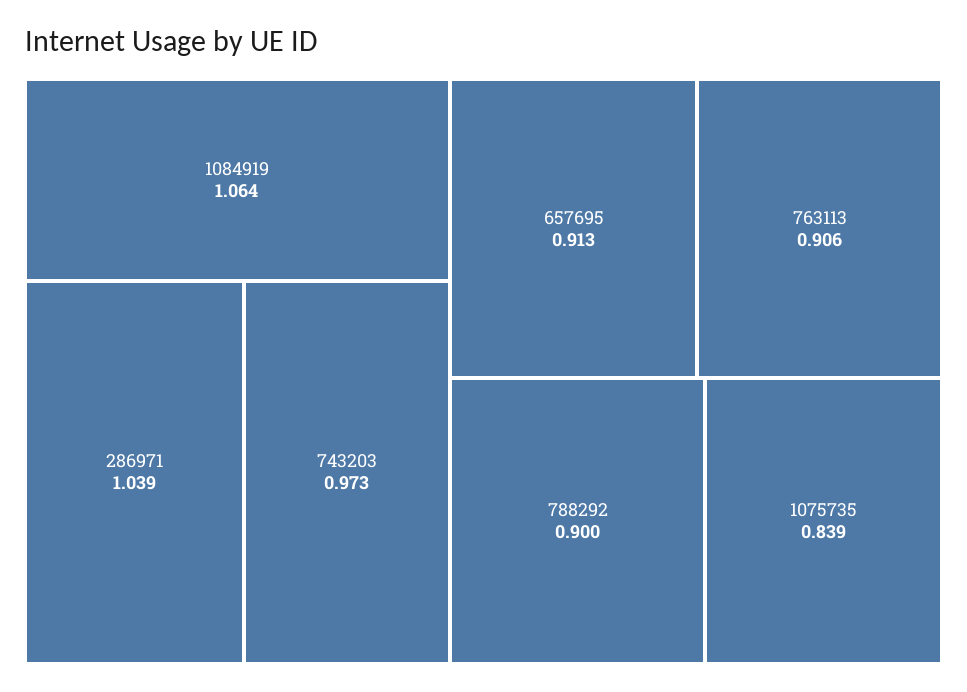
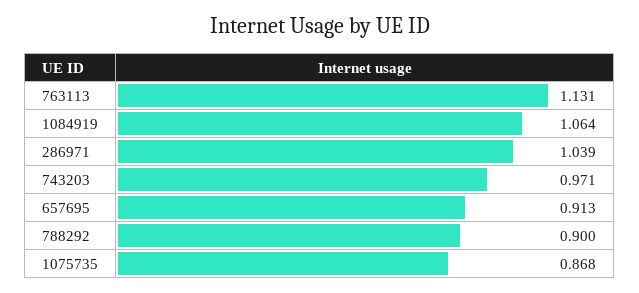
  {
    "1084919": 1.064,
    "286971": 1.039,
-   "743203": 0.973,
+   "743203": 0.971,
    "657695": 0.913,
-   "763113": 0.906,
+   "763113": 1.131,
    "788292": 0.9,
-   "1075735": 0.839
+   "1075735": 0.868
  }

